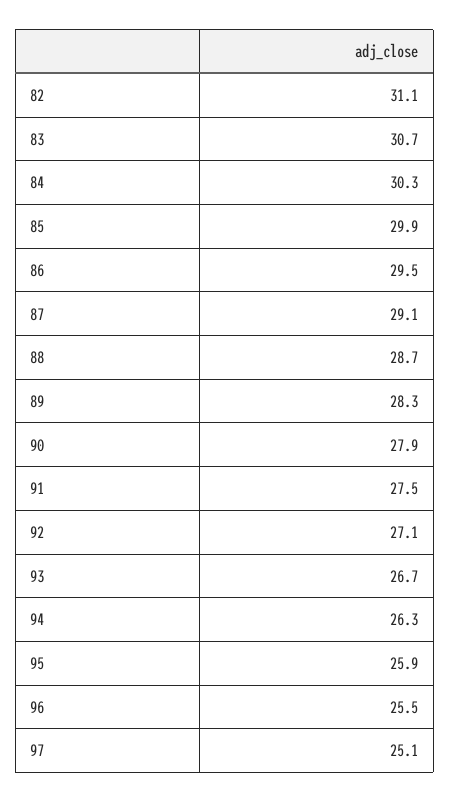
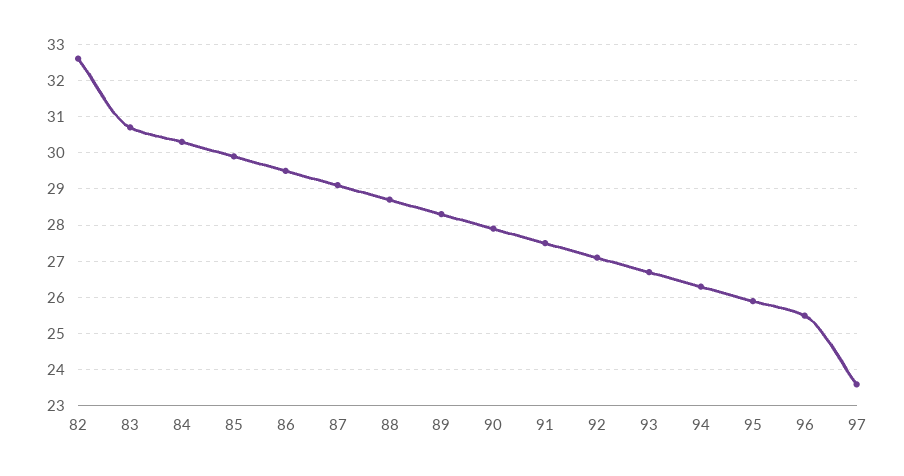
  {
-   "82": 31.1,
+   "82": 32.5,
    "83": 30.7,
    "84": 30.3,
    "85": 29.9,
    "86": 29.5,
    "87": 29.1,
    "88": 28.7,
    "89": 28.3,
    "90": 27.9,
    "91": 27.5,
    "92": 27.1,
    "93": 26.7,
    "94": 26.3,
    "95": 25.9,
    "96": 25.5,
-   "97": 25.1
+   "97": 23.5
  }

